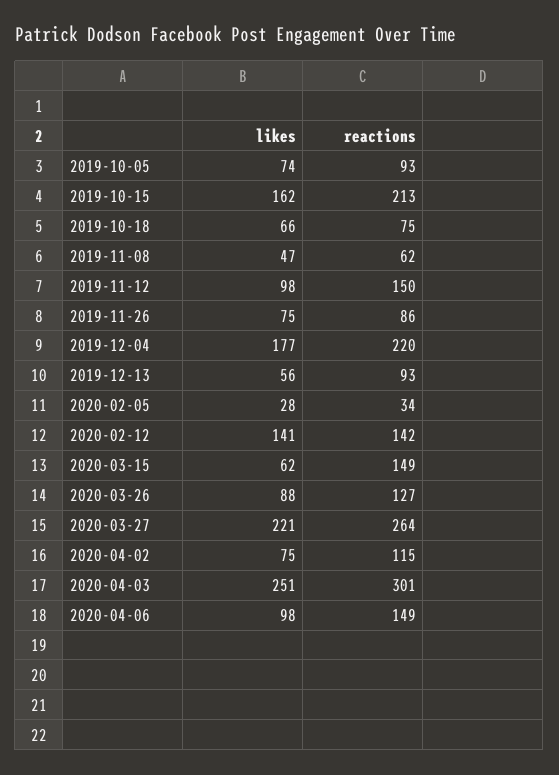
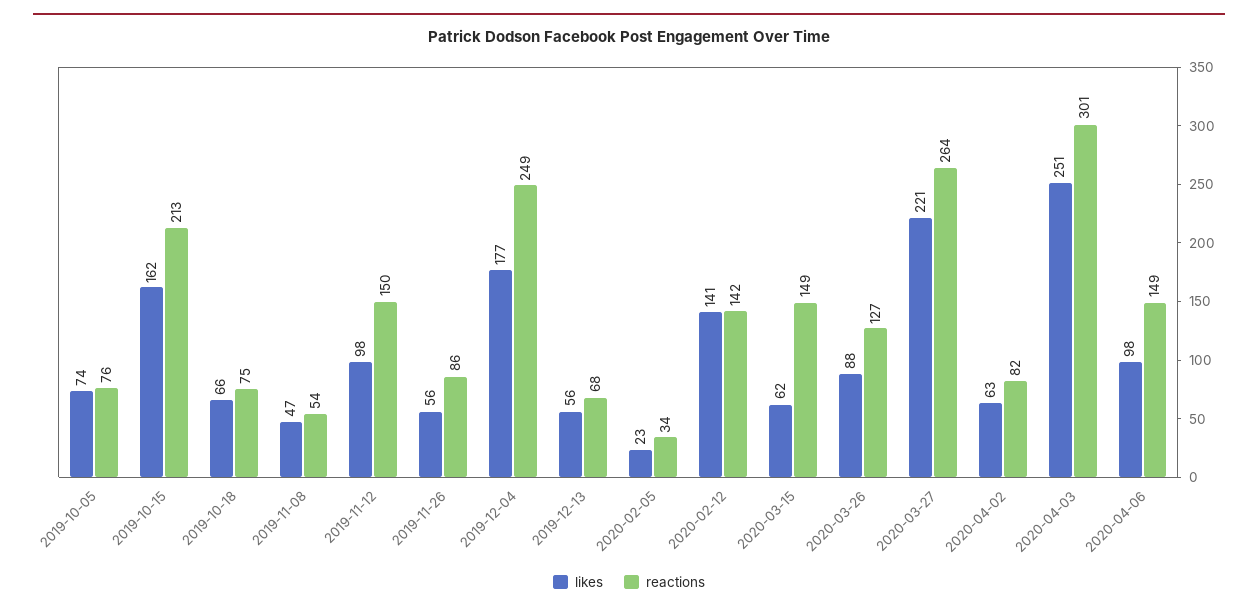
  {
    "likes": {
      "2019-10-05": 74,
      "2019-10-15": 162,
      "2019-10-18": 66,
      "2019-11-08": 47,
      "2019-11-12": 98,
-     "2019-11-26": 75,
+     "2019-11-26": 56,
      "2019-12-04": 177,
      "2019-12-13": 56,
-     "2020-02-05": 28,
+     "2020-02-05": 23,
      "2020-02-12": 141,
      "2020-03-15": 62,
      "2020-03-26": 88,
      "2020-03-27": 221,
-     "2020-04-02": 75,
+     "2020-04-02": 63,
      "2020-04-03": 251,
      "2020-04-06": 98
    },
    "reactions": {
-     "2019-10-05": 93,
+     "2019-10-05": 76,
      "2019-10-15": 213,
      "2019-10-18": 75,
-     "2019-11-08": 62,
+     "2019-11-08": 54,
      "2019-11-12": 150,
      "2019-11-26": 86,
-     "2019-12-04": 220,
+     "2019-12-04": 249,
-     "2019-12-13": 93,
+     "2019-12-13": 68,
      "2020-02-05": 34,
      "2020-02-12": 142,
      "2020-03-15": 149,
      "2020-03-26": 127,
      "2020-03-27": 264,
-     "2020-04-02": 115,
+     "2020-04-02": 82,
      "2020-04-03": 301,
      "2020-04-06": 149
    }
  }

